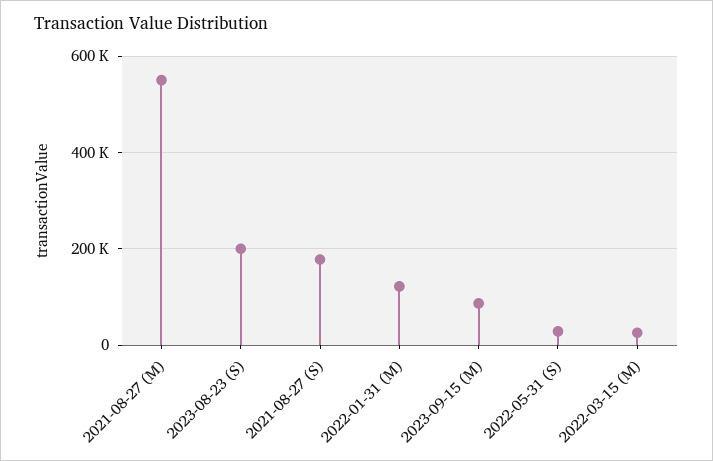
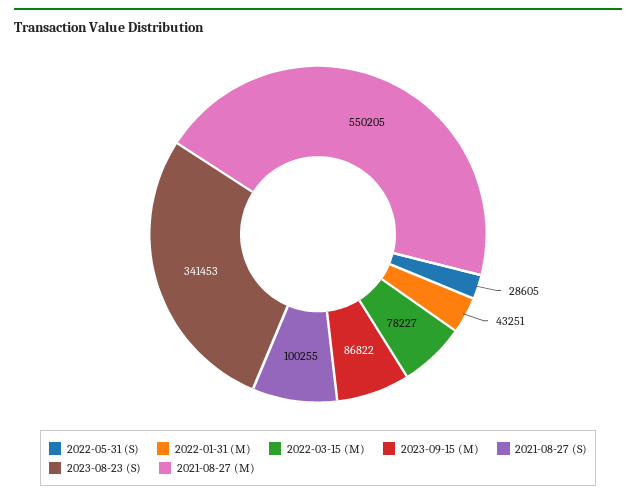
  {
    "2021-08-27 (M)": 550205,
-   "2023-08-23 (S)": 200000,
+   "2023-08-23 (S)": 341453,
-   "2021-08-27 (S)": 180000,
+   "2021-08-27 (S)": 100255,
-   "2022-01-31 (M)": 120000,
+   "2022-01-31 (M)": 43251,
    "2023-09-15 (M)": 86822,
    "2022-05-31 (S)": 28605,
-   "2022-03-15 (M)": 20000
+   "2022-03-15 (M)": 78227
  }

